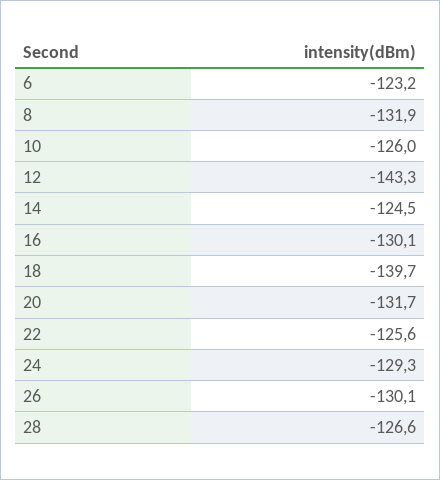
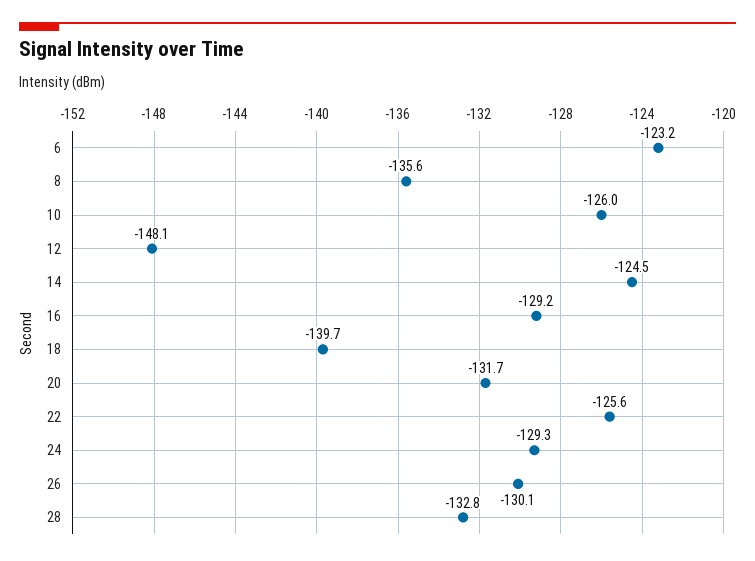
  {
    "6": -123.2,
-   "8": -131.9,
+   "8": -135.6,
    "10": -126,
-   "12": -143.3,
+   "12": -148.1,
    "14": -124.5,
-   "16": -130.1,
+   "16": -129.2,
    "18": -139.7,
    "20": -131.7,
    "22": -125.6,
    "24": -129.3,
    "26": -130.1,
-   "28": -126.6
+   "28": -132.8
  }

